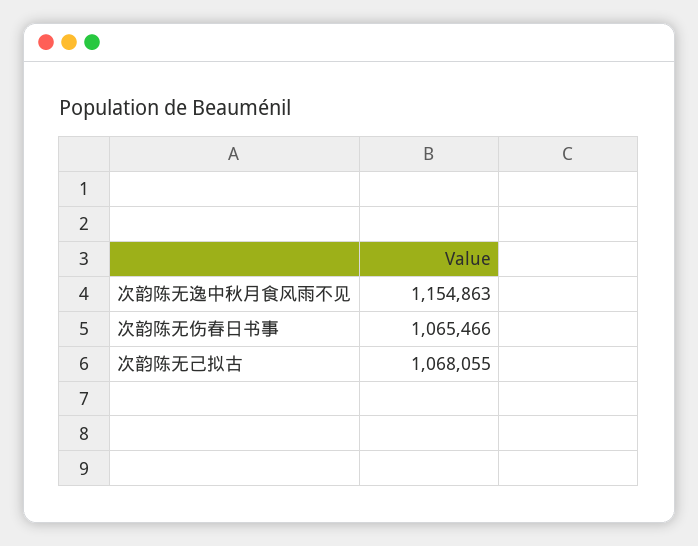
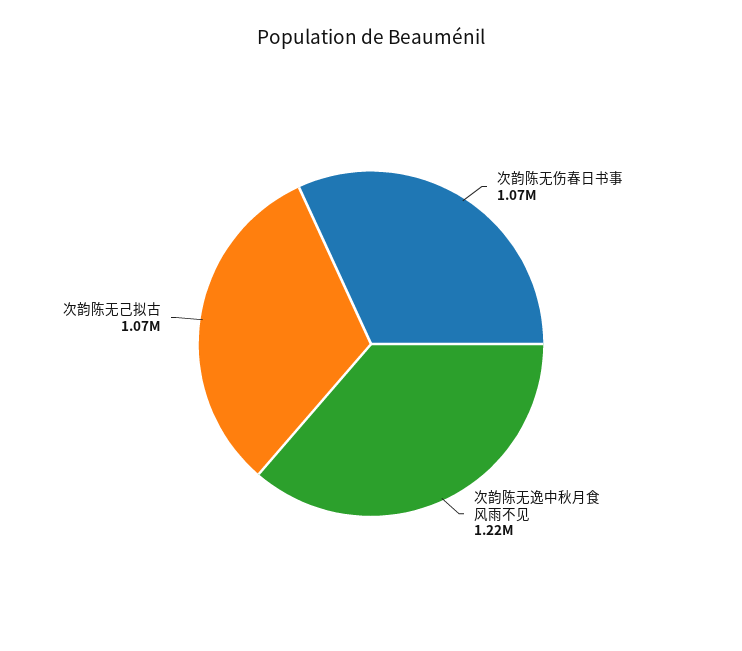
  {
-   "次韵陈无逸中秋月食风雨不见": 1154863,
+   "次韵陈无逸中秋月食风雨不见": 1220000,
    "次韵陈无伤春日书事": 1065466,
    "次韵陈无己拟古": 1068055
  }

